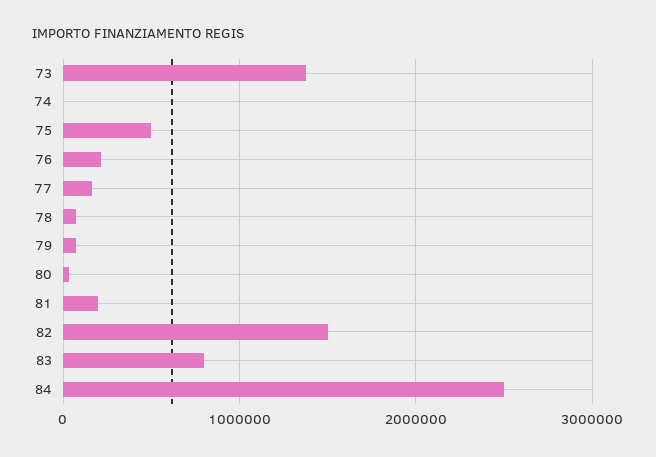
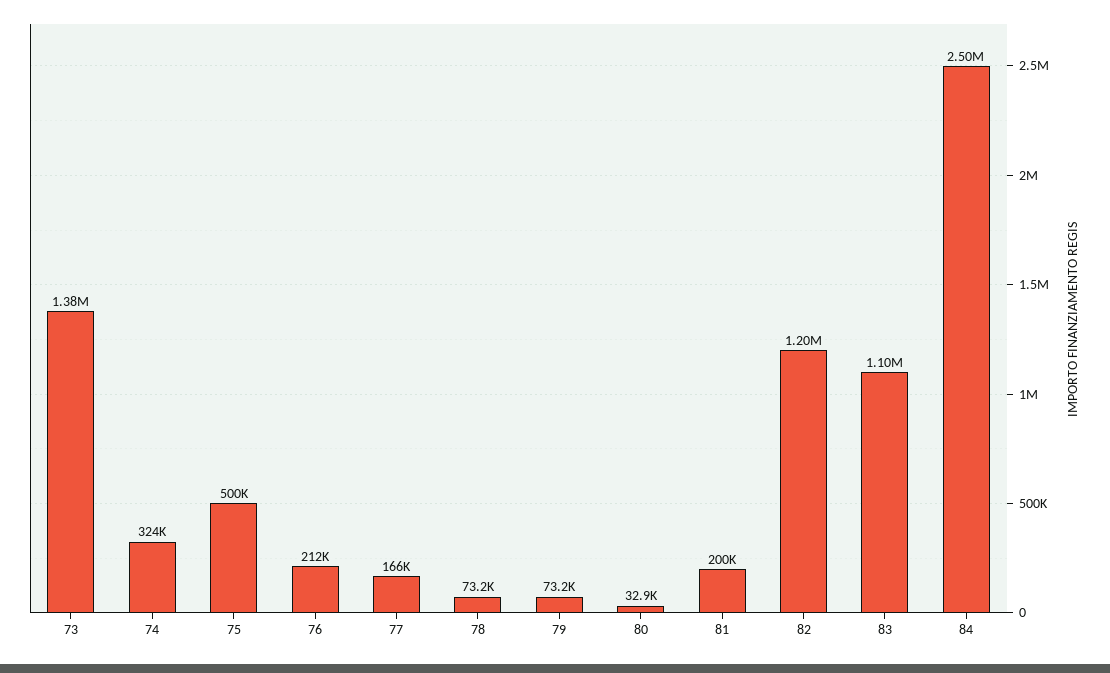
  {
    "73": 1380000,
-   "74": 0,
+   "74": 324000,
    "75": 500000,
    "76": 212000,
    "77": 166000,
    "78": 73200,
    "79": 73200,
    "80": 32900,
    "81": 200000,
-   "82": 1500000,
+   "82": 1200000,
-   "83": 800000,
+   "83": 1100000,
    "84": 2500000
  }

